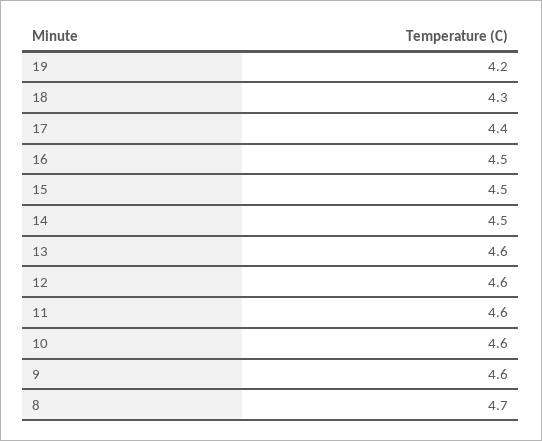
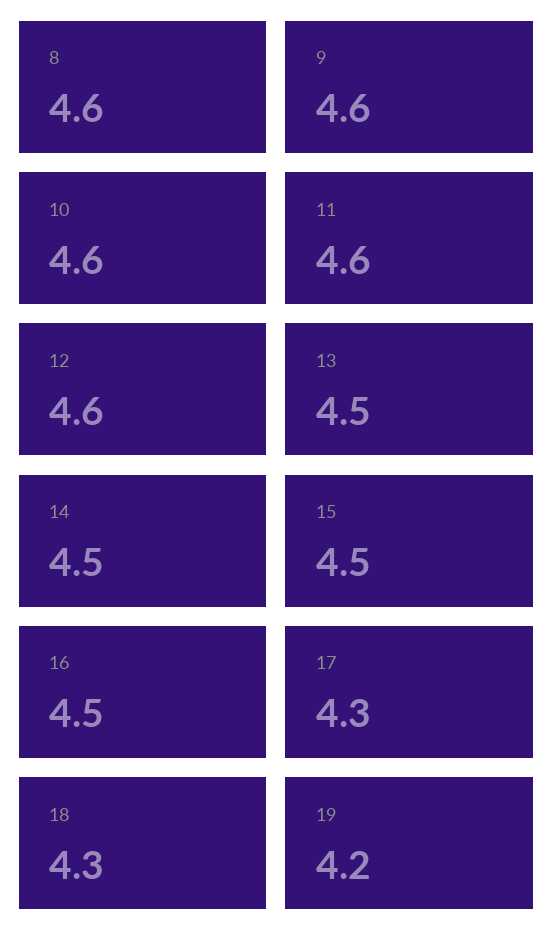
  {
    "19": 4.2,
    "18": 4.3,
-   "17": 4.4,
+   "17": 4.3,
    "16": 4.5,
    "15": 4.5,
    "14": 4.5,
-   "13": 4.6,
+   "13": 4.5,
    "12": 4.6,
    "11": 4.6,
    "10": 4.6,
    "9": 4.6,
-   "8": 4.7
+   "8": 4.6
  }

